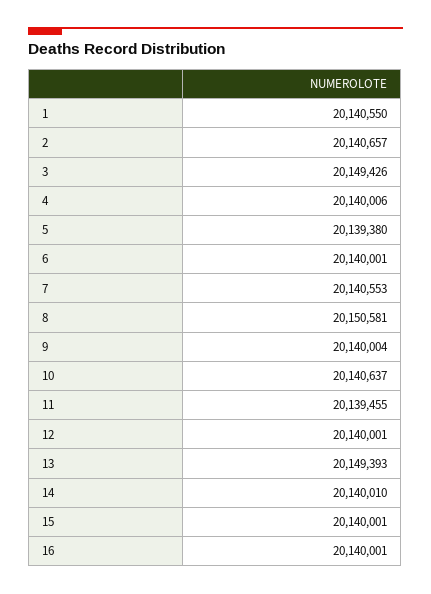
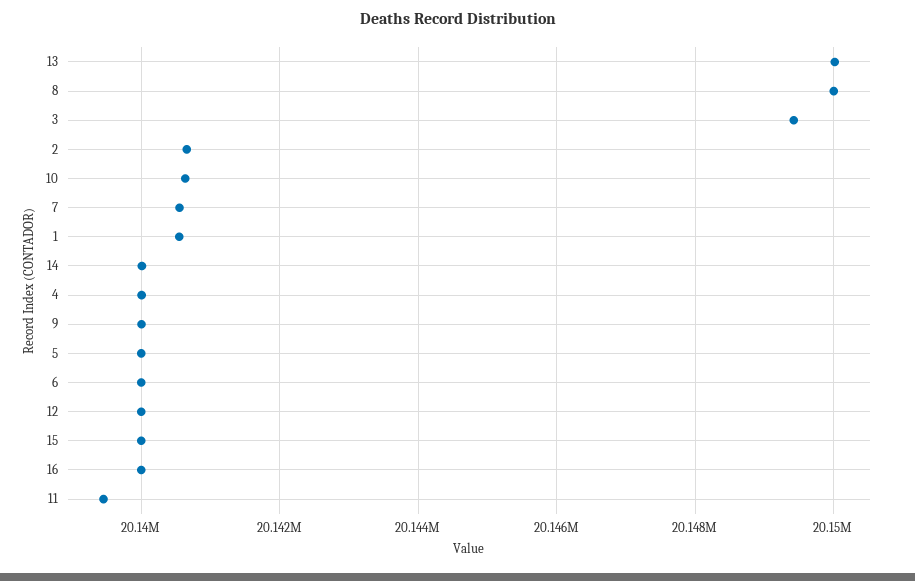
  {
    "1": 20140550,
    "2": 20140657,
    "3": 20149426,
    "4": 20140006,
-   "5": 20139380,
+   "5": 20140000,
    "6": 20140001,
    "7": 20140553,
-   "8": 20150581,
+   "8": 20150000,
    "9": 20140004,
    "10": 20140637,
    "11": 20139455,
    "12": 20140001,
-   "13": 20149393,
+   "13": 20150000,
    "14": 20140010,
    "15": 20140001,
    "16": 20140001
  }

